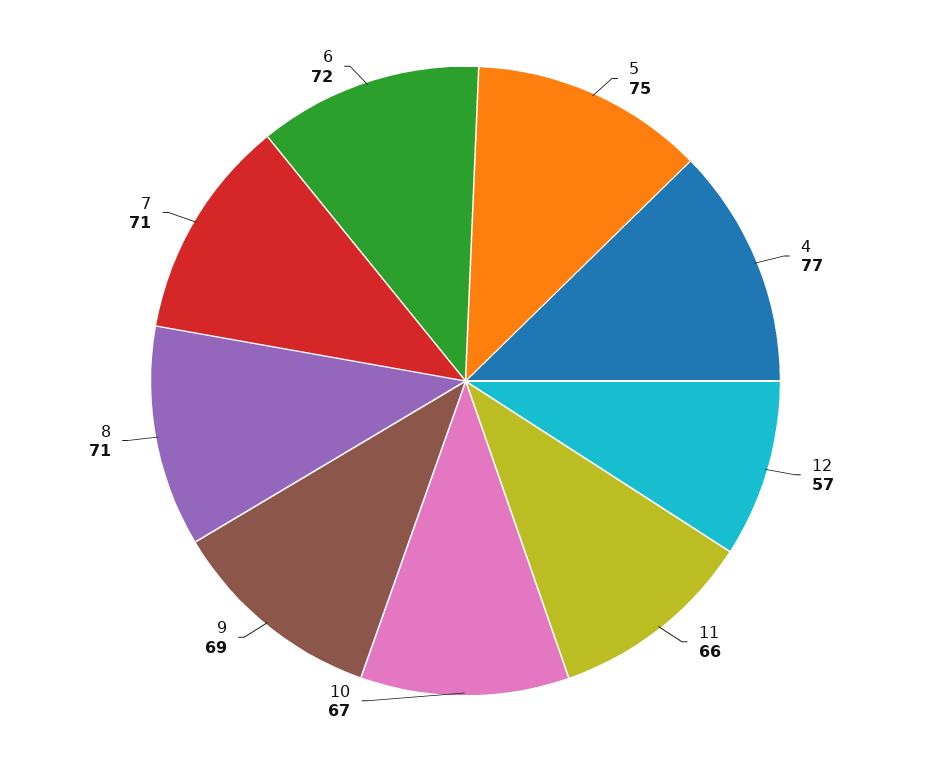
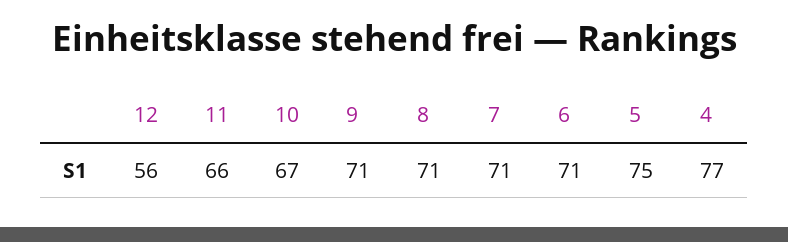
  {
    "5": 75,
    "4": 77,
-   "12": 57,
+   "12": 56,
    "11": 66,
    "10": 67,
-   "9": 69,
+   "9": 71,
    "8": 71,
    "7": 71,
-   "6": 72
+   "6": 71
  }

